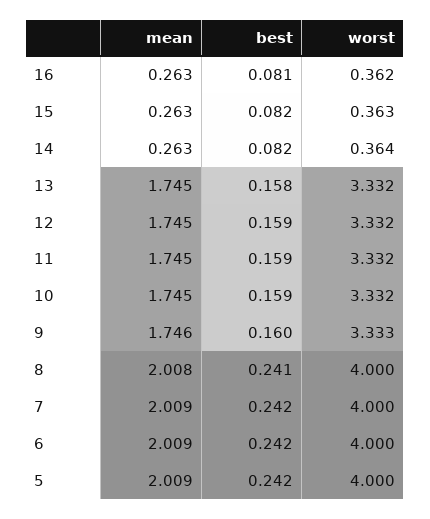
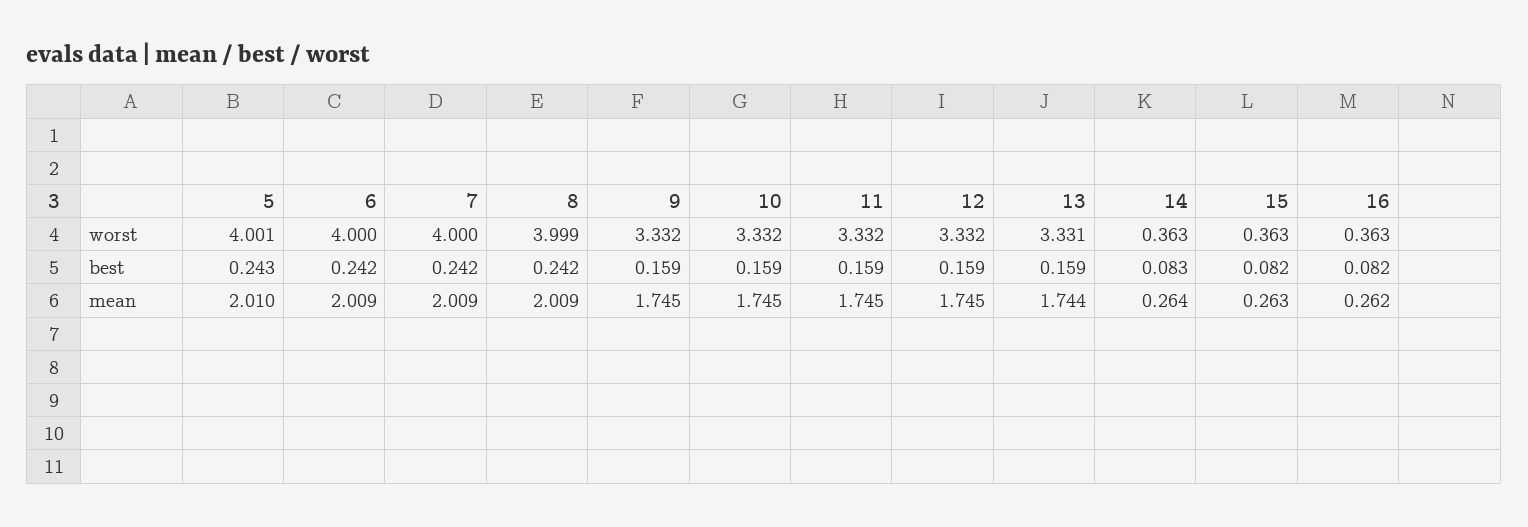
  {
    "mean": {
-     "16": 0.263,
+     "16": 0.262,
      "15": 0.263,
-     "14": 0.263,
+     "14": 0.264,
-     "13": 1.745,
+     "13": 1.744,
      "12": 1.745,
      "11": 1.745,
      "10": 1.745,
-     "9": 1.746,
+     "9": 1.745,
-     "8": 2.008,
+     "8": 2.009,
      "7": 2.009,
      "6": 2.009,
-     "5": 2.009
+     "5": 2.01
    },
    "best": {
-     "16": 0.081,
+     "16": 0.082,
      "15": 0.082,
-     "14": 0.082,
+     "14": 0.083,
-     "13": 0.158,
+     "13": 0.159,
      "12": 0.159,
      "11": 0.159,
      "10": 0.159,
-     "9": 0.16,
+     "9": 0.159,
-     "8": 0.241,
+     "8": 0.242,
      "7": 0.242,
      "6": 0.242,
-     "5": 0.242
+     "5": 0.243
    },
    "worst": {
-     "16": 0.362,
+     "16": 0.363,
      "15": 0.363,
-     "14": 0.364,
+     "14": 0.363,
-     "13": 3.332,
+     "13": 3.331,
      "12": 3.332,
      "11": 3.332,
      "10": 3.332,
-     "9": 3.333,
+     "9": 3.332,
-     "8": 4,
+     "8": 3.999,
      "7": 4,
      "6": 4,
-     "5": 4
+     "5": 4.001
    }
  }

